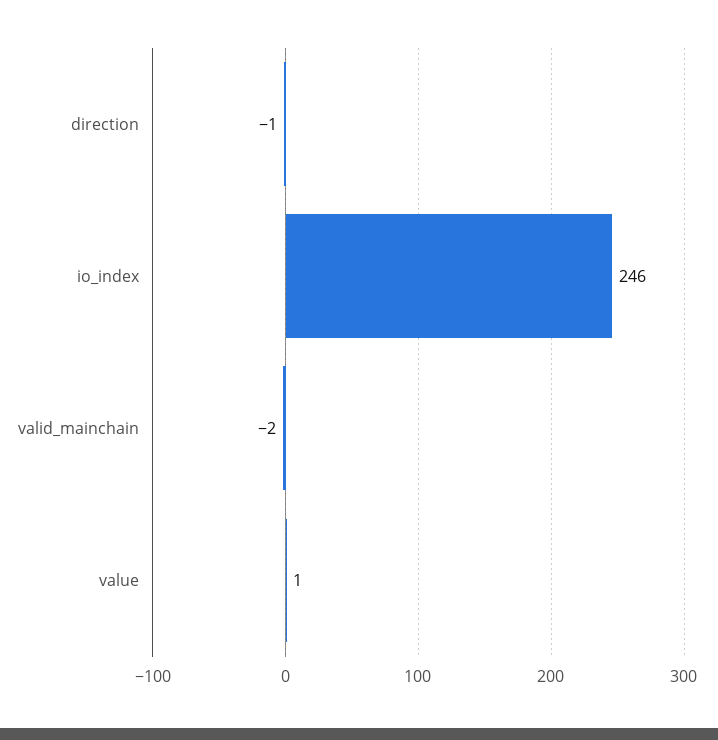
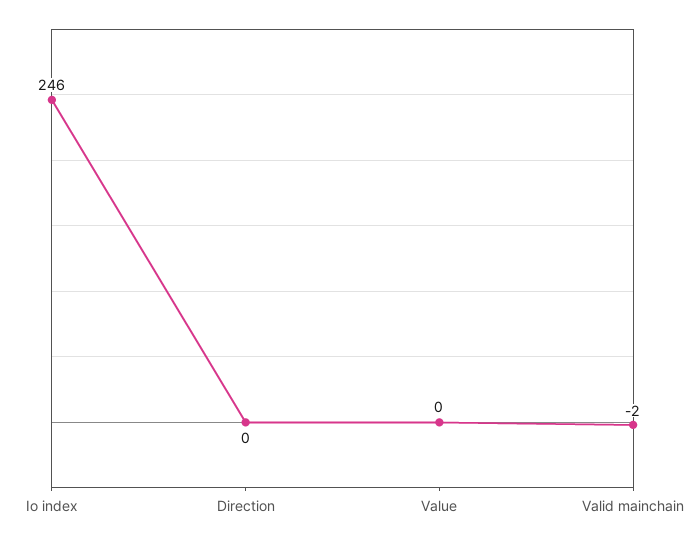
  {
-   "direction": -1,
+   "direction": 0,
    "io_index": 246,
    "valid_mainchain": -2,
-   "value": 1
+   "value": 0
  }

